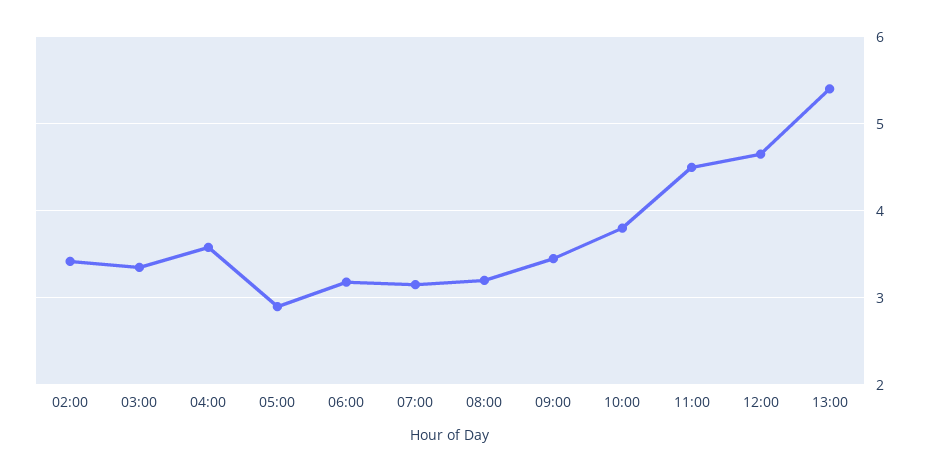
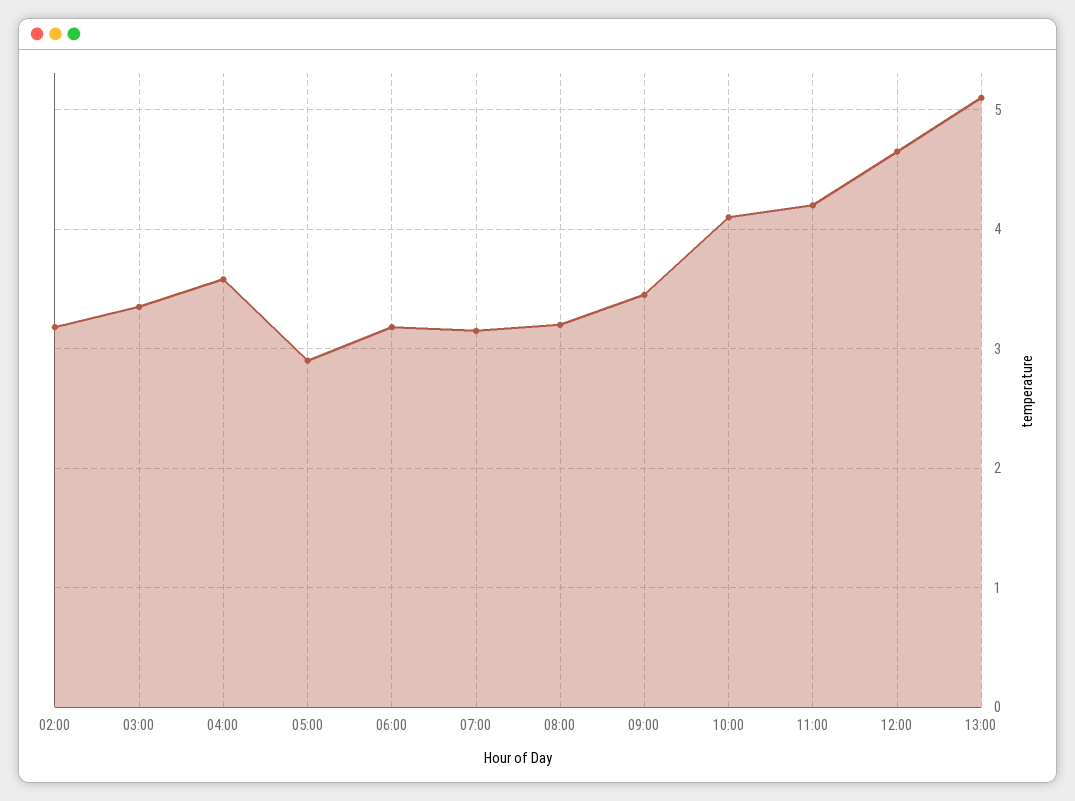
  {
-   "02:00": 3.4,
+   "02:00": 3.2,
    "03:00": 3.4,
    "04:00": 3.6,
    "05:00": 2.9,
    "06:00": 3.2,
    "07:00": 3.2,
    "08:00": 3.2,
    "09:00": 3.5,
-   "10:00": 3.8,
+   "10:00": 4.1,
-   "11:00": 4.5,
+   "11:00": 4.2,
    "12:00": 4.7,
-   "13:00": 5.4
+   "13:00": 5.1
  }

